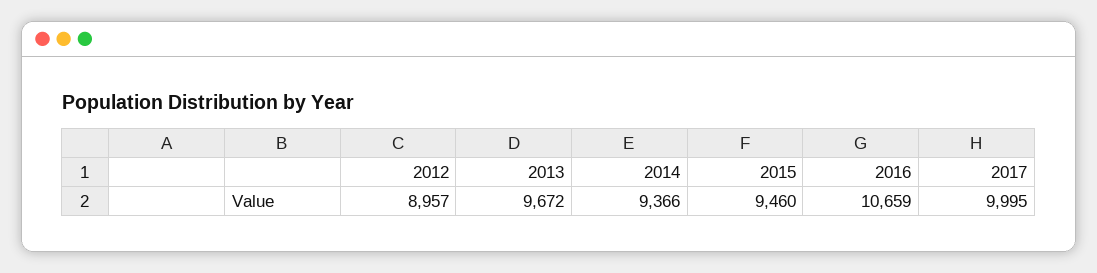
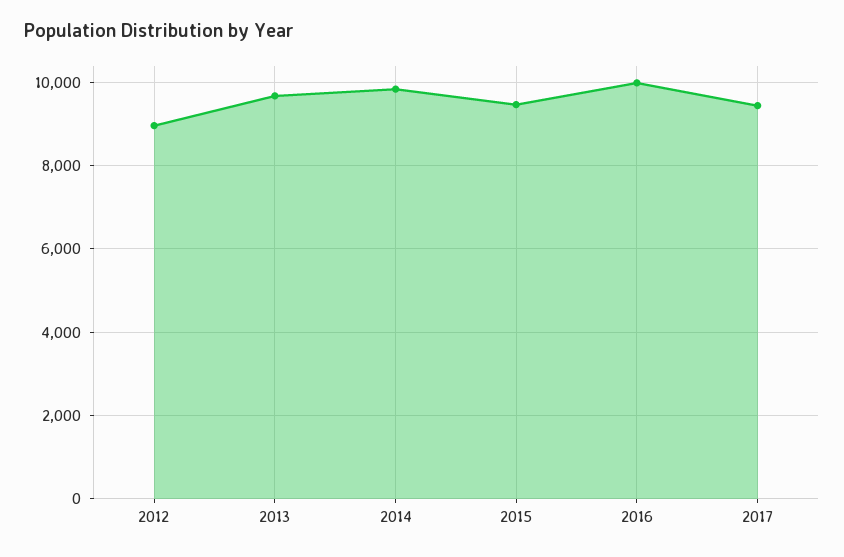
  {
    "2012": 8957,
    "2013": 9672,
-   "2014": 9366,
+   "2014": 9800,
    "2015": 9460,
-   "2016": 10659,
+   "2016": 10000,
-   "2017": 9995
+   "2017": 9400
  }

